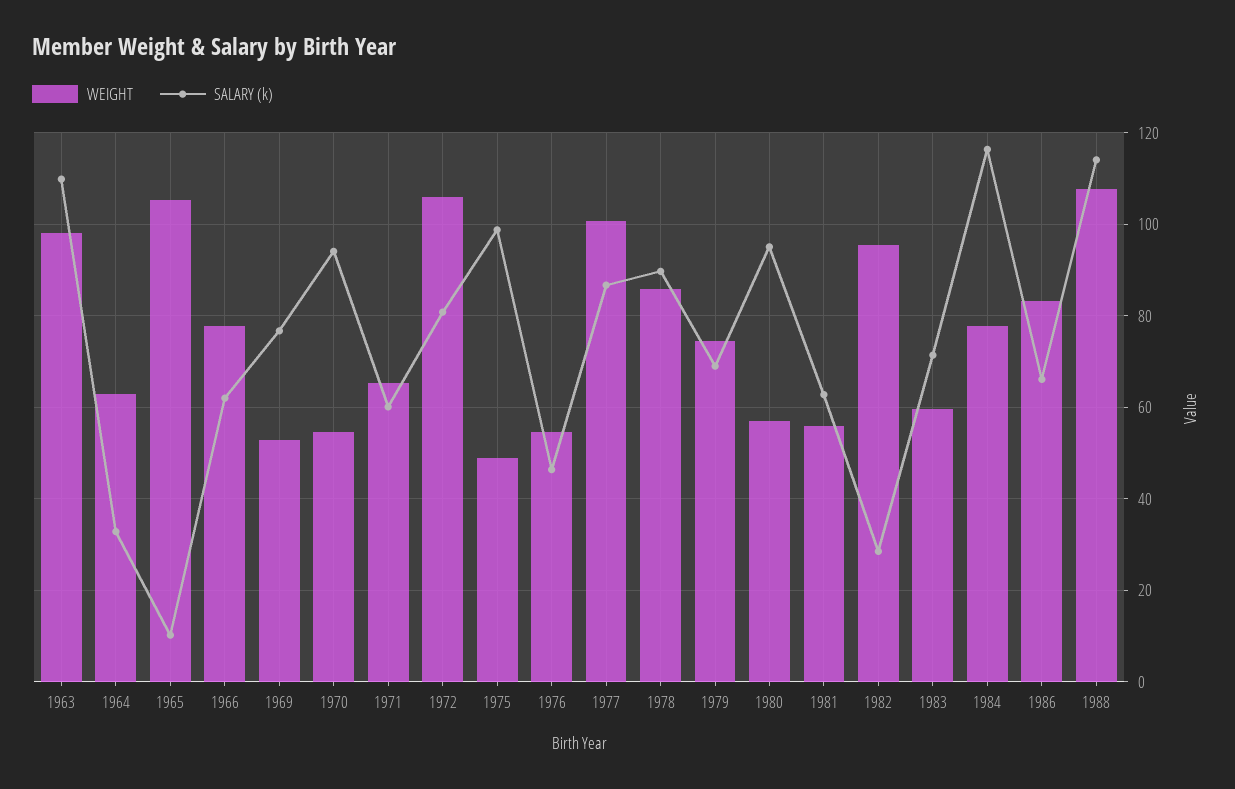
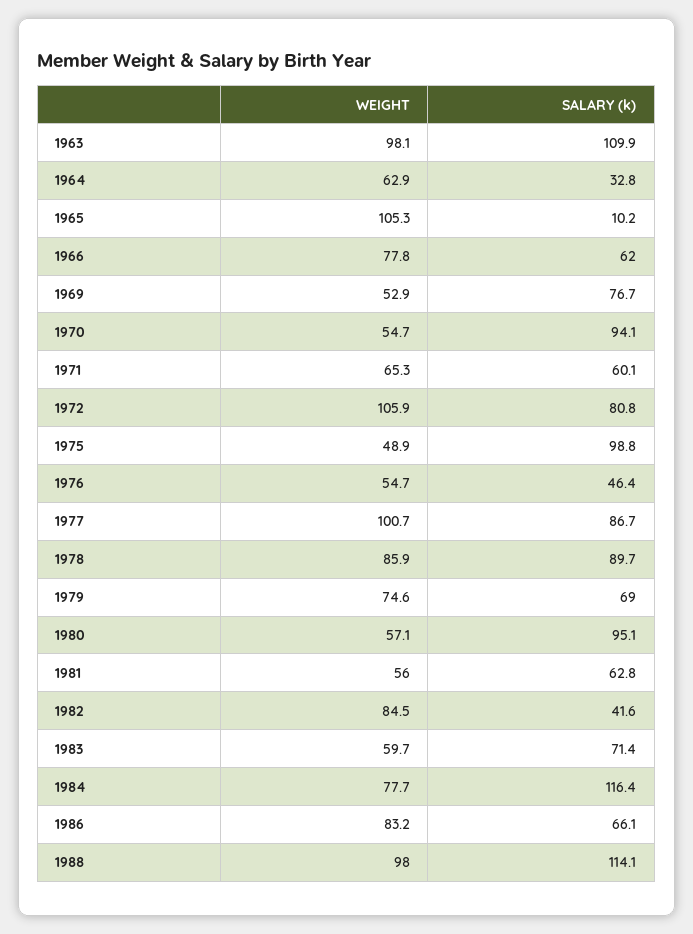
  {
    "WEIGHT": {
      "1963": 98.1,
      "1964": 62.9,
      "1965": 105.3,
      "1966": 77.8,
      "1969": 52.9,
      "1970": 54.7,
      "1971": 65.3,
      "1972": 105.9,
      "1975": 48.9,
      "1976": 54.7,
      "1977": 100.7,
      "1978": 85.9,
      "1979": 74.6,
      "1980": 57.1,
      "1981": 56,
-     "1982": 96,
+     "1982": 84.5,
      "1983": 59.7,
      "1984": 77.7,
      "1986": 83.2,
-     "1988": 108
+     "1988": 98
    },
    "SALARY (k)": {
      "1963": 109.9,
      "1964": 32.8,
      "1965": 10.2,
      "1966": 62,
      "1969": 76.7,
      "1970": 94.1,
      "1971": 60.1,
      "1972": 80.8,
      "1975": 98.8,
      "1976": 46.4,
      "1977": 86.7,
      "1978": 89.7,
      "1979": 69,
      "1980": 95.1,
      "1981": 62.8,
-     "1982": 28,
+     "1982": 41.6,
      "1983": 71.4,
      "1984": 116.4,
      "1986": 66.1,
      "1988": 114.1
    }
  }

